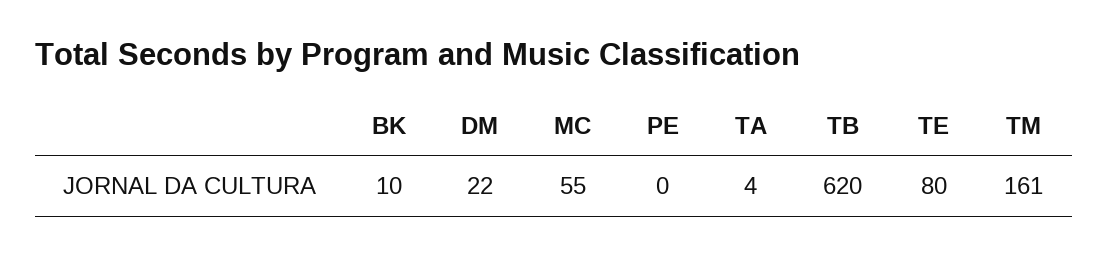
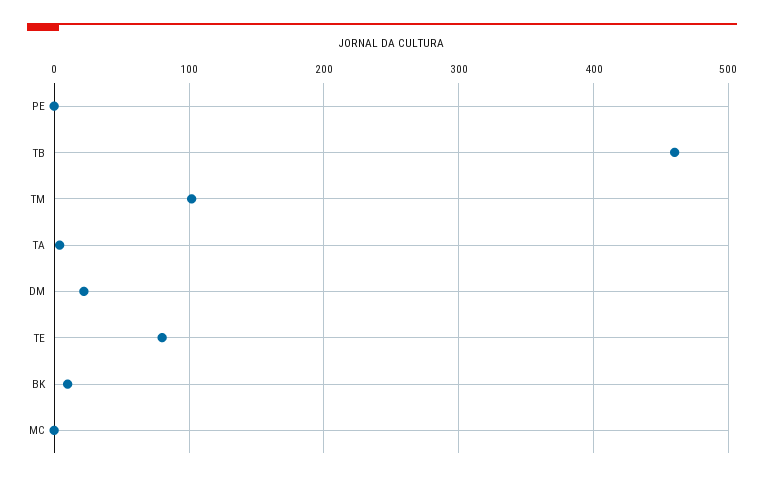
  {
    "BK": 10,
    "DM": 22,
-   "MC": 55,
+   "MC": 0,
    "PE": 0,
    "TA": 4,
-   "TB": 620,
+   "TB": 460,
    "TE": 80,
-   "TM": 161
+   "TM": 100
  }

